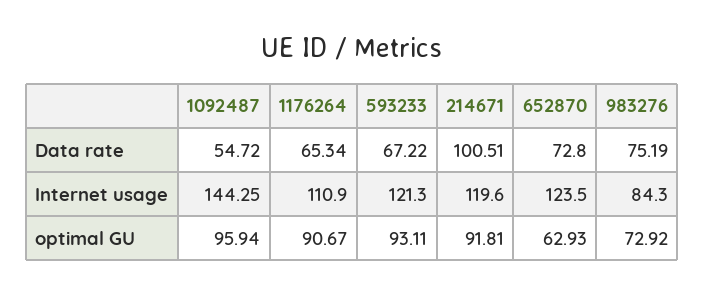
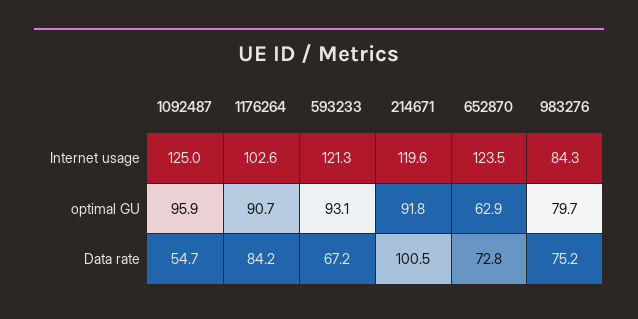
  {
    "1092487": {
      "Data rate": 54.72,
-     "Internet usage": 144.25,
+     "Internet usage": 125,
      "optimal GU": 95.94
    },
    "1176264": {
-     "Data rate": 65.34,
+     "Data rate": 84.2,
-     "Internet usage": 110.9,
+     "Internet usage": 102.6,
      "optimal GU": 90.67
    },
    "593233": {
      "Data rate": 67.22,
      "Internet usage": 121.3,
      "optimal GU": 93.11
    },
    "214671": {
      "Data rate": 100.51,
      "Internet usage": 119.6,
      "optimal GU": 91.81
    },
    "652870": {
      "Data rate": 72.8,
      "Internet usage": 123.5,
      "optimal GU": 62.93
    },
    "983276": {
      "Data rate": 75.19,
      "Internet usage": 84.3,
-     "optimal GU": 72.92
+     "optimal GU": 79.7
    }
  }

